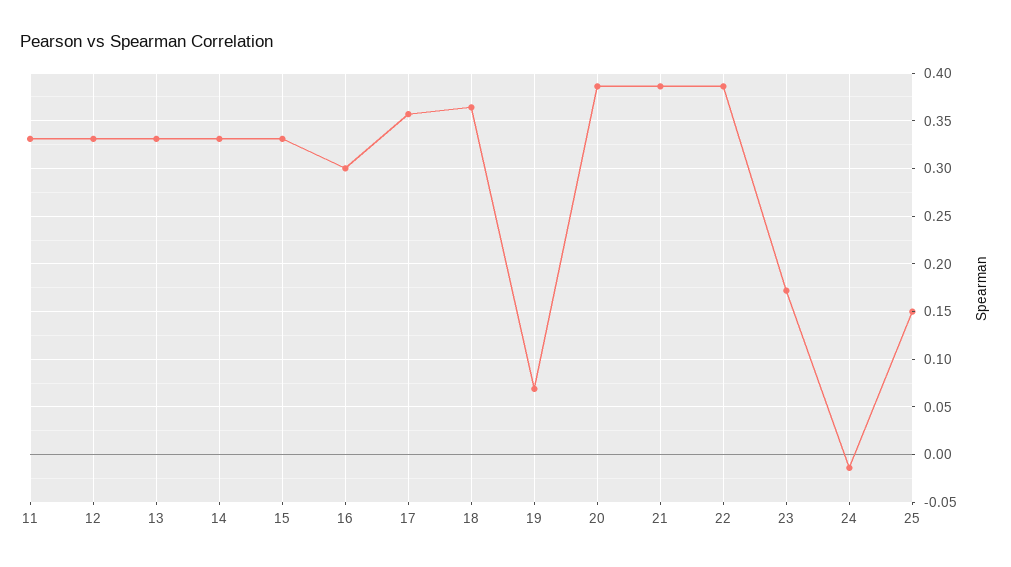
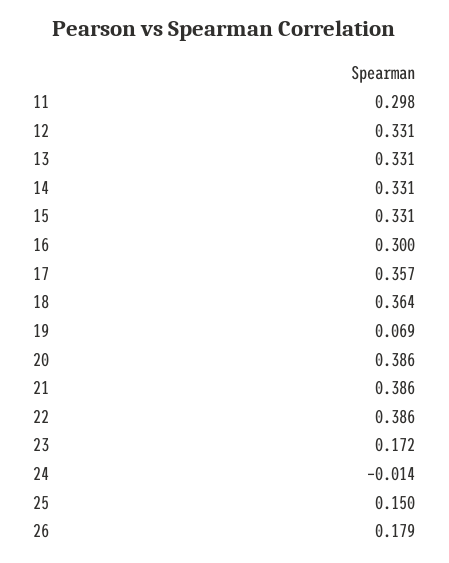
  {
-   "11": 0.33,
+   "11": 0.298,
    "12": 0.331,
    "13": 0.331,
    "14": 0.331,
    "15": 0.331,
    "16": 0.3,
    "17": 0.357,
    "18": 0.364,
    "19": 0.069,
    "20": 0.386,
    "21": 0.386,
    "22": 0.386,
    "23": 0.172,
    "24": -0.014,
-   "25": 0.15
+   "25": 0.15,
+   "26": 0.179
  }

